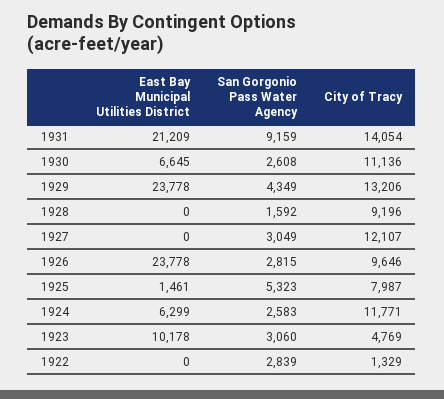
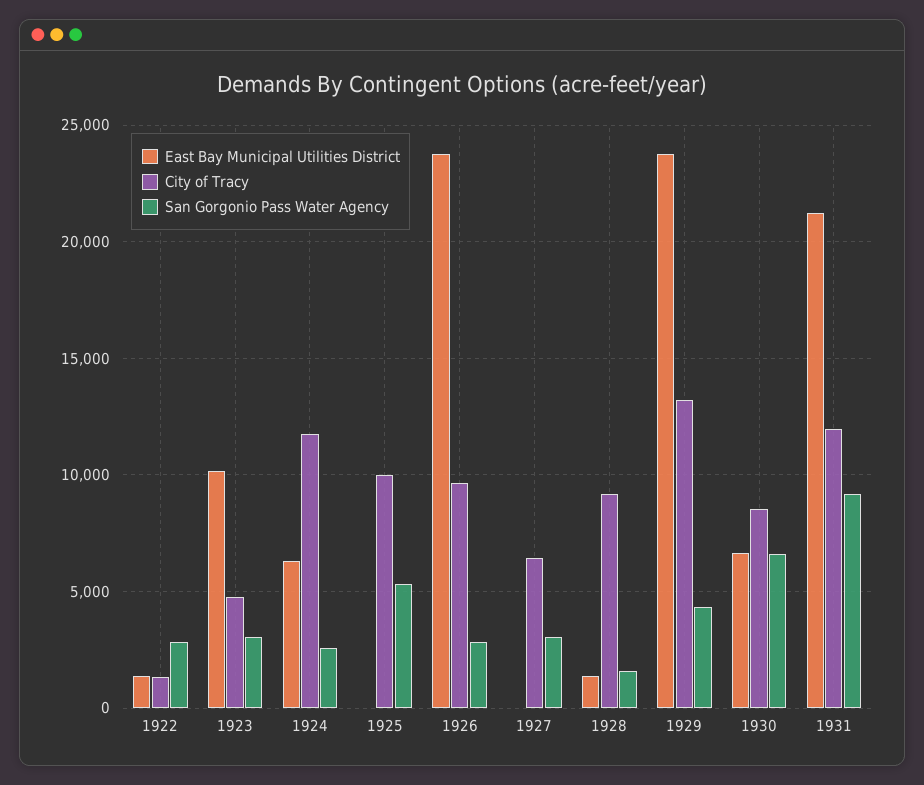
  {
    "East Bay Municipal Utilities District": {
      "1931": 21209,
      "1930": 6645,
      "1929": 23778,
-     "1928": 0,
+     "1928": 1500,
      "1927": 0,
      "1926": 23778,
-     "1925": 1461,
+     "1925": 0,
      "1924": 6299,
      "1923": 10178,
-     "1922": 0
+     "1922": 1500
    },
    "San Gorgonio Pass Water Agency": {
      "1931": 9159,
-     "1930": 2608,
+     "1930": 6500,
      "1929": 4349,
      "1928": 1592,
      "1927": 3049,
      "1926": 2815,
      "1925": 5323,
      "1924": 2583,
      "1923": 3060,
      "1922": 2839
    },
    "City of Tracy": {
-     "1931": 14054,
+     "1931": 12000,
-     "1930": 11136,
+     "1930": 8500,
      "1929": 13206,
      "1928": 9196,
-     "1927": 12107,
+     "1927": 6500,
      "1926": 9646,
-     "1925": 7987,
+     "1925": 10000,
      "1924": 11771,
      "1923": 4769,
      "1922": 1329
    }
  }

